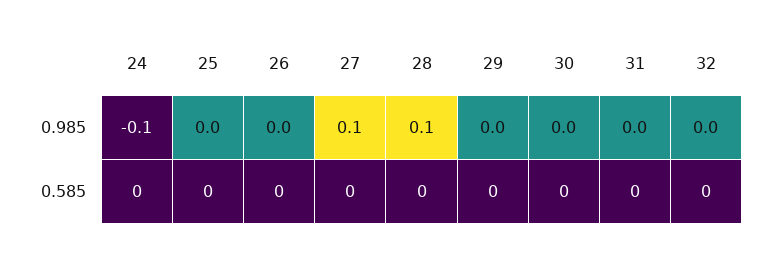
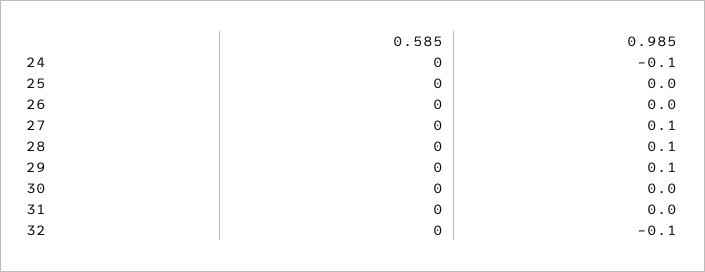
  {
    "24": {
      "0.985": -0.1,
      "0.585": 0
    },
    "25": {
      "0.985": 0,
      "0.585": 0
    },
    "26": {
      "0.985": 0,
      "0.585": 0
    },
    "27": {
      "0.985": 0.1,
      "0.585": 0
    },
    "28": {
      "0.985": 0.1,
      "0.585": 0
    },
    "29": {
-     "0.985": 0,
+     "0.985": 0.1,
      "0.585": 0
    },
    "30": {
      "0.985": 0,
      "0.585": 0
    },
    "31": {
      "0.985": 0,
      "0.585": 0
    },
    "32": {
-     "0.985": 0,
+     "0.985": -0.1,
      "0.585": 0
    }
  }

